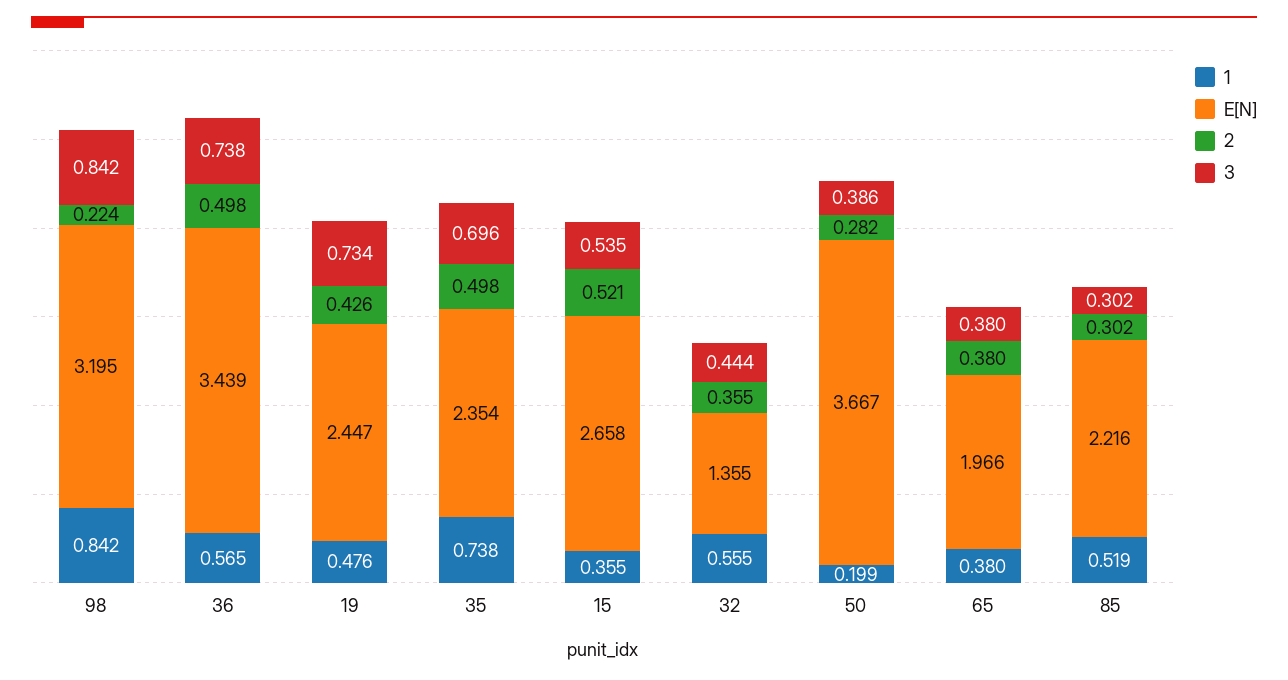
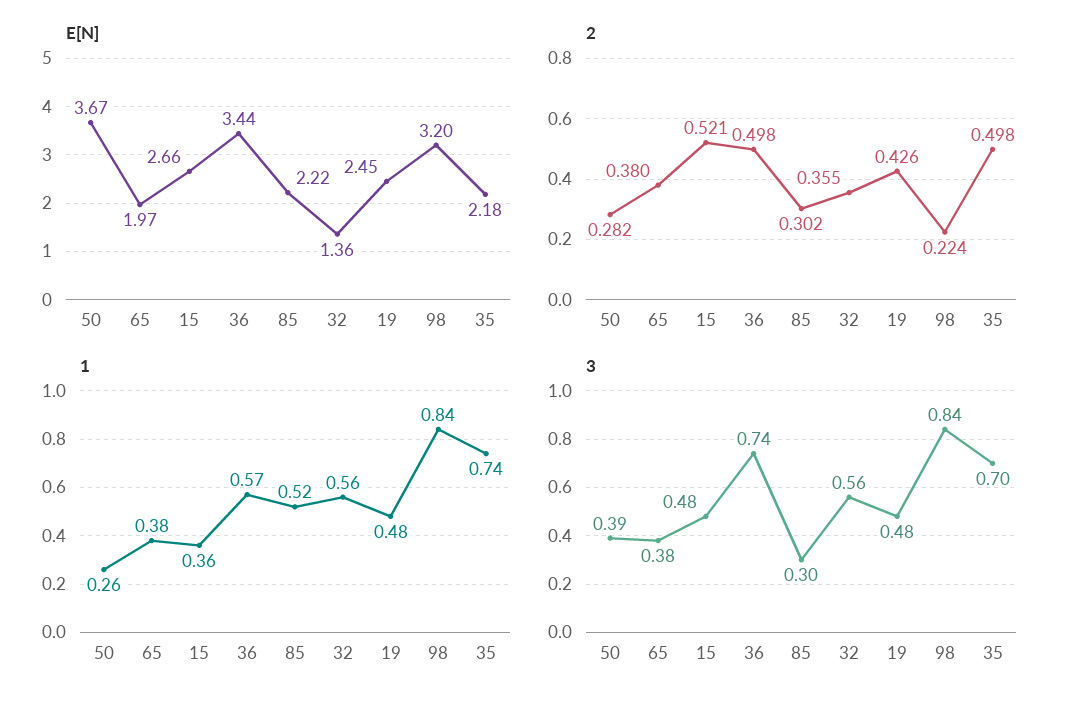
  {
    "1": {
      "98": 0.842,
      "36": 0.565,
      "19": 0.476,
      "35": 0.738,
      "15": 0.355,
      "32": 0.555,
-     "50": 0.199,
+     "50": 0.26,
      "65": 0.38,
      "85": 0.519
    },
    "E[N]": {
      "98": 3.195,
      "36": 3.439,
      "19": 2.447,
-     "35": 2.354,
+     "35": 2.18,
      "15": 2.658,
      "32": 1.355,
      "50": 3.667,
      "65": 1.966,
      "85": 2.216
    },
    "2": {
      "98": 0.224,
      "36": 0.498,
      "19": 0.426,
      "35": 0.498,
      "15": 0.521,
      "32": 0.355,
      "50": 0.282,
      "65": 0.38,
      "85": 0.302
    },
    "3": {
      "98": 0.842,
      "36": 0.738,
-     "19": 0.734,
+     "19": 0.48,
      "35": 0.696,
-     "15": 0.535,
+     "15": 0.48,
-     "32": 0.444,
+     "32": 0.56,
      "50": 0.386,
      "65": 0.38,
      "85": 0.302
    }
  }

